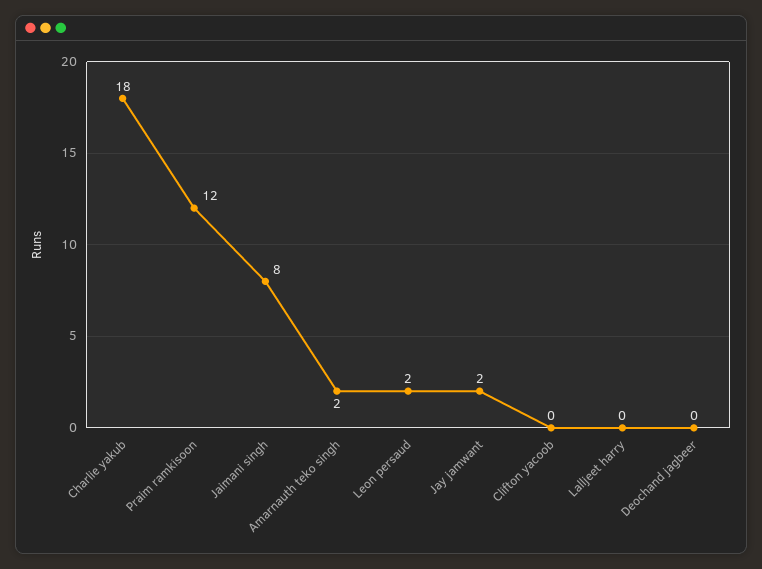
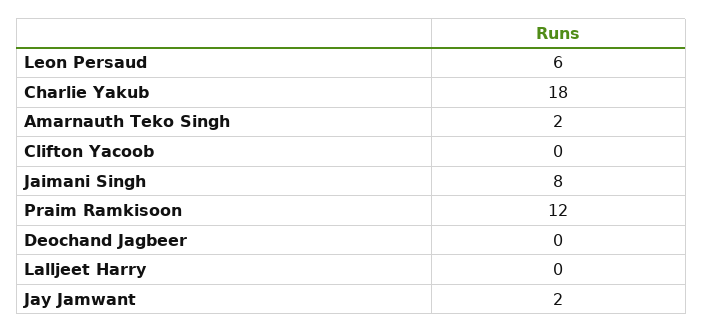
  {
    "Charlie yakub": 18,
    "Praim ramkisoon": 12,
    "Jaimani singh": 8,
    "Amarnauth teko singh": 2,
-   "Leon persaud": 2,
+   "Leon persaud": 6,
    "Jay jamwant": 2,
    "Clifton yacoob": 0,
    "Lalljeet harry": 0,
    "Deochand jagbeer": 0
  }

